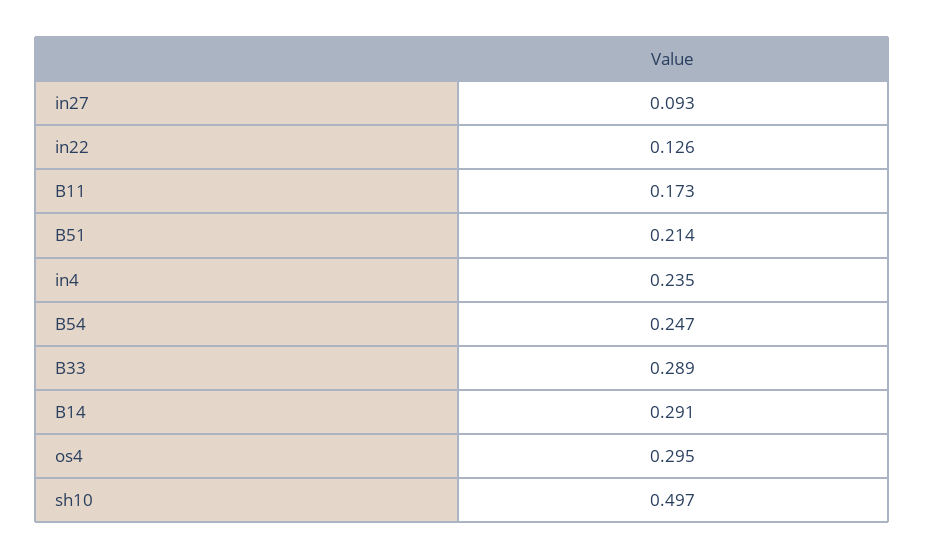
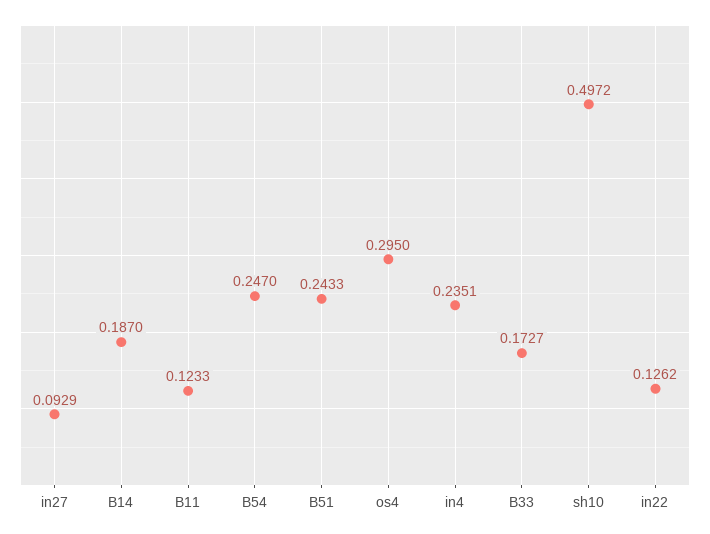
  {
    "in27": 0.0929,
    "in22": 0.1262,
-   "B11": 0.173,
+   "B11": 0.1233,
-   "B51": 0.214,
+   "B51": 0.2433,
    "in4": 0.2351,
    "B54": 0.247,
-   "B33": 0.289,
+   "B33": 0.1727,
-   "B14": 0.291,
+   "B14": 0.187,
    "os4": 0.295,
    "sh10": 0.4972
  }

